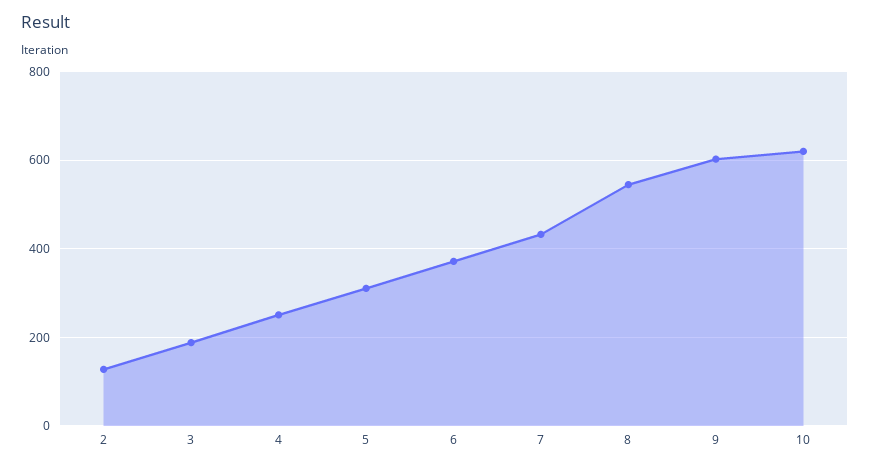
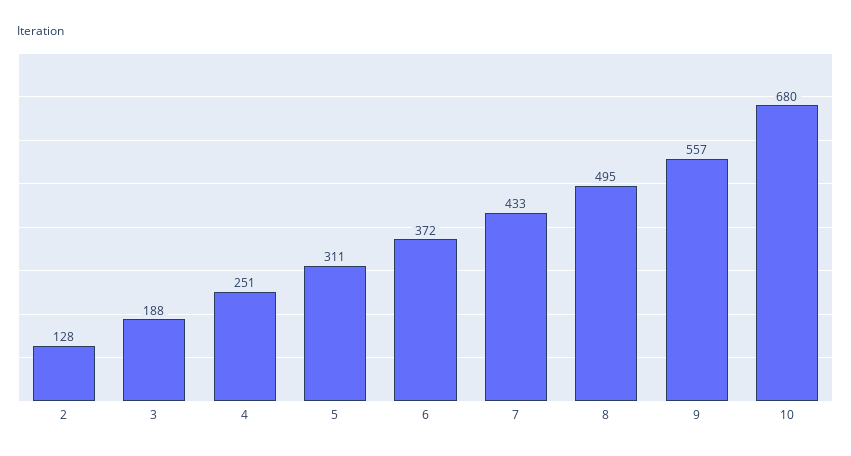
  {
    "2": 128,
    "3": 188,
    "4": 251,
    "5": 311,
    "6": 372,
    "7": 433,
-   "8": 540,
+   "8": 495,
-   "9": 600,
+   "9": 557,
-   "10": 620
+   "10": 680
  }

